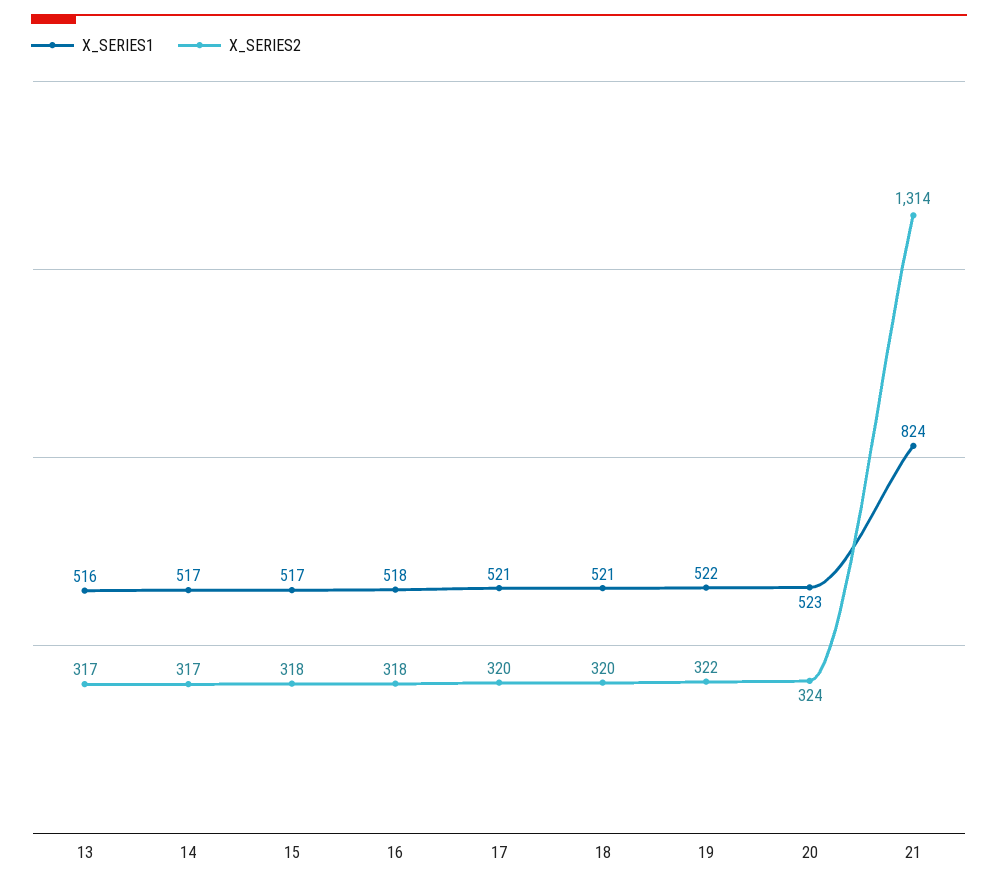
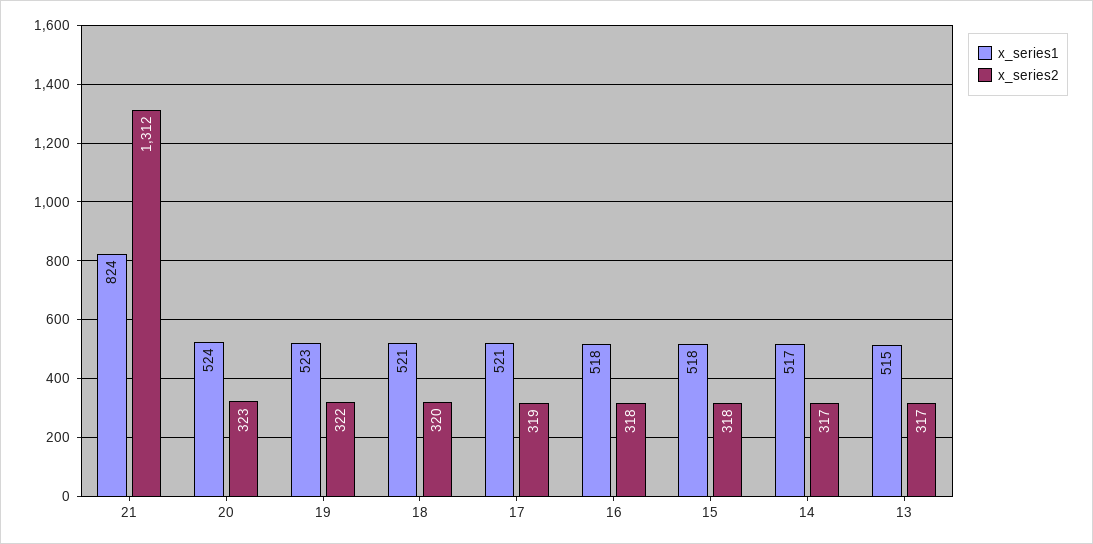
  {
    "X_SERIES1": {
-     "13": 516,
+     "13": 515,
      "14": 517,
-     "15": 517,
+     "15": 518,
      "16": 518,
      "17": 521,
      "18": 521,
-     "19": 522,
+     "19": 523,
-     "20": 523,
+     "20": 524,
      "21": 824
    },
    "X_SERIES2": {
      "13": 317,
      "14": 317,
      "15": 318,
      "16": 318,
-     "17": 320,
+     "17": 319,
      "18": 320,
      "19": 322,
-     "20": 324,
+     "20": 323,
-     "21": 1314
+     "21": 1312
    }
  }

